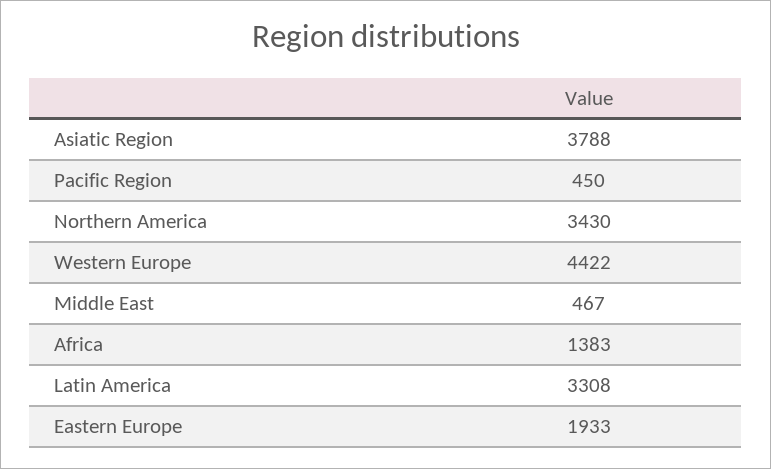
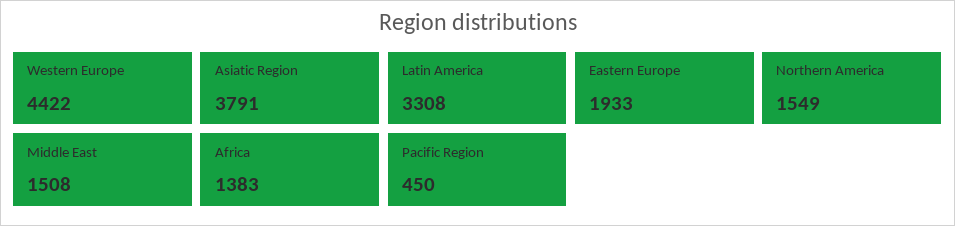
  {
-   "Asiatic Region": 3788,
+   "Asiatic Region": 3791,
    "Pacific Region": 450,
-   "Northern America": 3430,
+   "Northern America": 1549,
    "Western Europe": 4422,
-   "Middle East": 467,
+   "Middle East": 1508,
    "Africa": 1383,
    "Latin America": 3308,
    "Eastern Europe": 1933
  }

